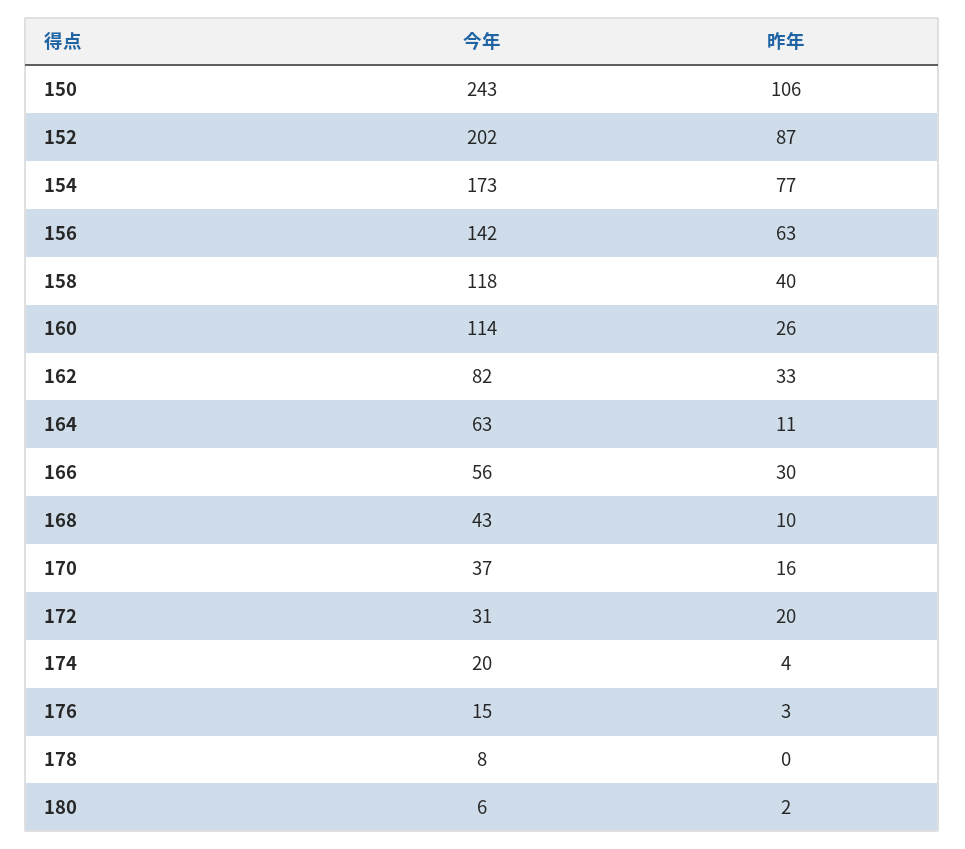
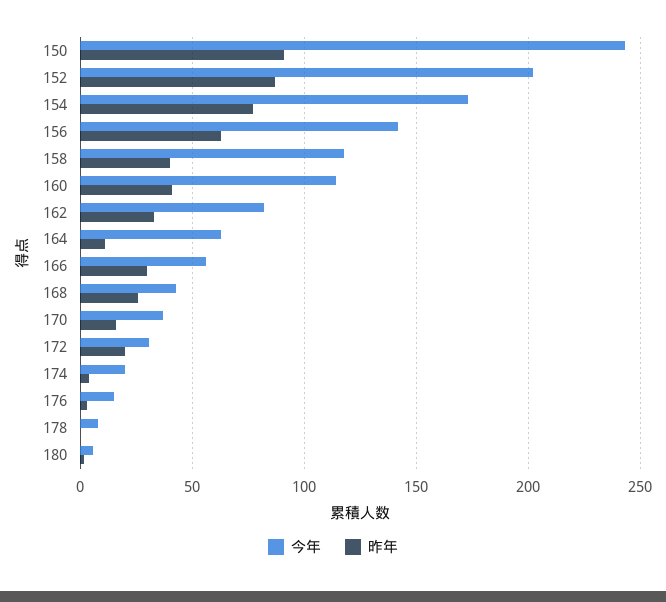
  {
    "今年": {
      "150": 243,
      "152": 202,
      "154": 173,
      "156": 142,
      "158": 118,
      "160": 114,
      "162": 82,
      "164": 63,
      "166": 56,
      "168": 43,
      "170": 37,
      "172": 31,
      "174": 20,
      "176": 15,
      "178": 8,
      "180": 6
    },
    "昨年": {
-     "150": 106,
+     "150": 90,
      "152": 87,
      "154": 77,
      "156": 63,
      "158": 40,
-     "160": 26,
+     "160": 40,
      "162": 33,
      "164": 11,
      "166": 30,
-     "168": 10,
+     "168": 25,
      "170": 16,
      "172": 20,
      "174": 4,
      "176": 3,
      "178": 0,
      "180": 2
    }
  }

